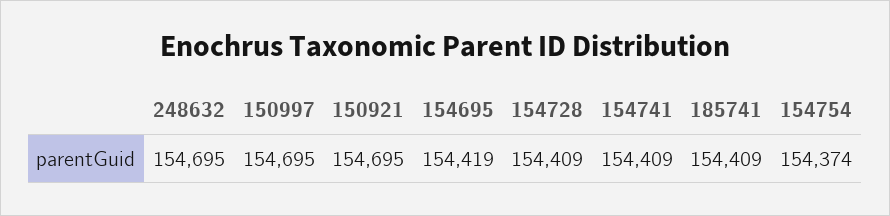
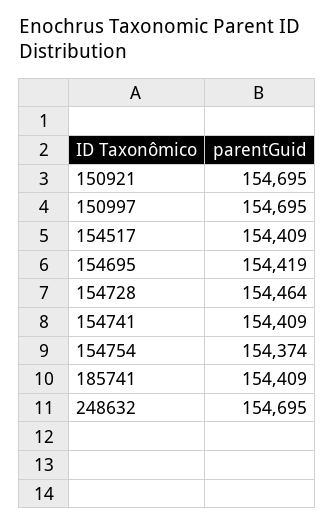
  {
    "248632": 154695,
    "150997": 154695,
    "150921": 154695,
    "154695": 154419,
-   "154728": 154409,
+   "154728": 154464,
    "154741": 154409,
    "185741": 154409,
-   "154754": 154374
+   "154754": 154374,
+   "154517": 154409
  }

